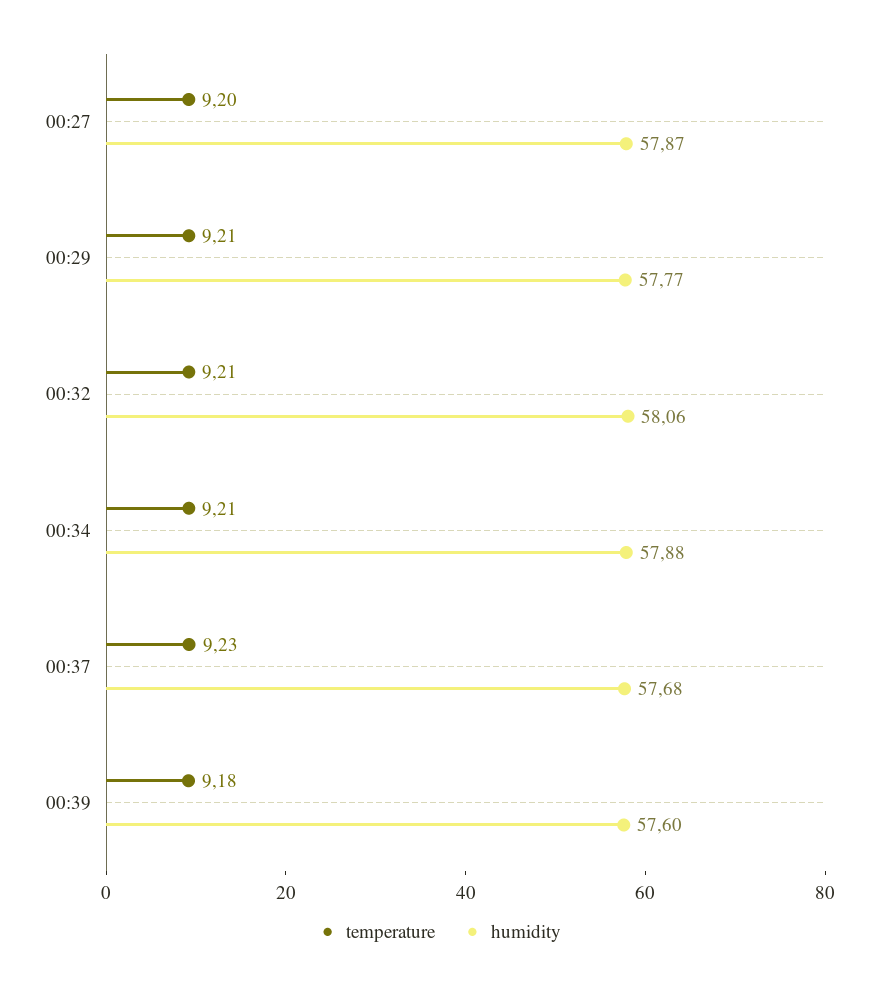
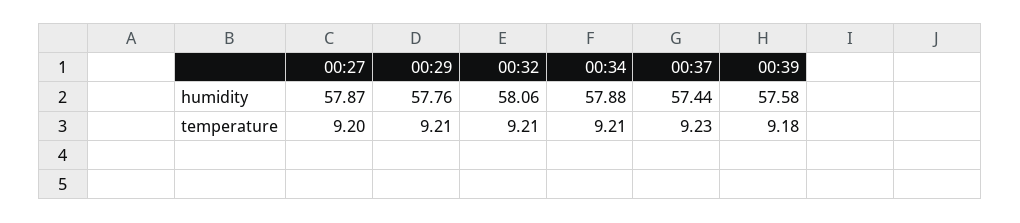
  {
    "temperature": {
      "00:27": 9.2,
      "00:29": 9.21,
      "00:32": 9.21,
      "00:34": 9.21,
      "00:37": 9.23,
      "00:39": 9.18
    },
    "humidity": {
      "00:27": 57.87,
-     "00:29": 57.77,
+     "00:29": 57.76,
      "00:32": 58.06,
      "00:34": 57.88,
-     "00:37": 57.68,
+     "00:37": 57.44,
-     "00:39": 57.6
+     "00:39": 57.58
    }
  }

